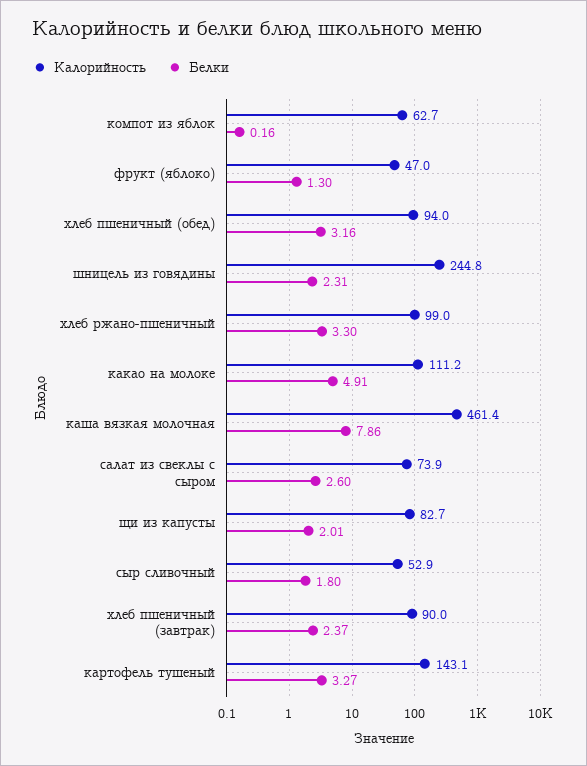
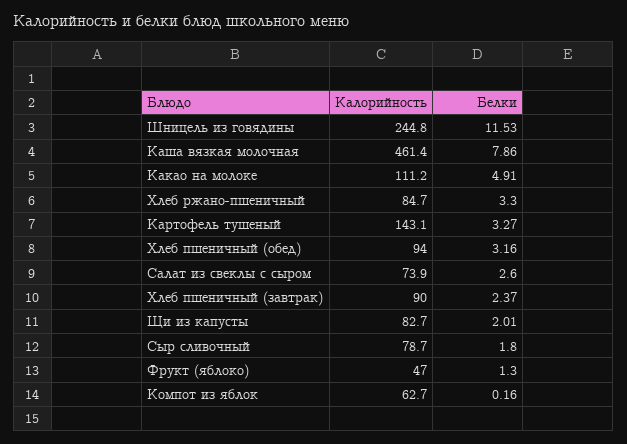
  {
    "Калорийность": {
      "компот из яблок": 62.7,
      "фрукт (яблоко)": 47,
      "хлеб пшеничный (обед)": 94,
      "шницель из говядины": 244.8,
-     "хлеб ржано-пшеничный": 99,
+     "хлеб ржано-пшеничный": 84.7,
      "какао на молоке": 111.2,
      "каша вязкая молочная": 461.4,
      "салат из свеклы с сыром": 73.9,
      "щи из капусты": 82.7,
-     "сыр сливочный": 52.9,
+     "сыр сливочный": 78.7,
      "хлеб пшеничный (завтрак)": 90,
      "картофель тушеный": 143.1
    },
    "Белки": {
      "компот из яблок": 0.16,
      "фрукт (яблоко)": 1.3,
      "хлеб пшеничный (обед)": 3.16,
-     "шницель из говядины": 2.31,
+     "шницель из говядины": 11.53,
      "хлеб ржано-пшеничный": 3.3,
      "какао на молоке": 4.91,
      "каша вязкая молочная": 7.86,
      "салат из свеклы с сыром": 2.6,
      "щи из капусты": 2.01,
      "сыр сливочный": 1.8,
      "хлеб пшеничный (завтрак)": 2.37,
      "картофель тушеный": 3.27
    }
  }

